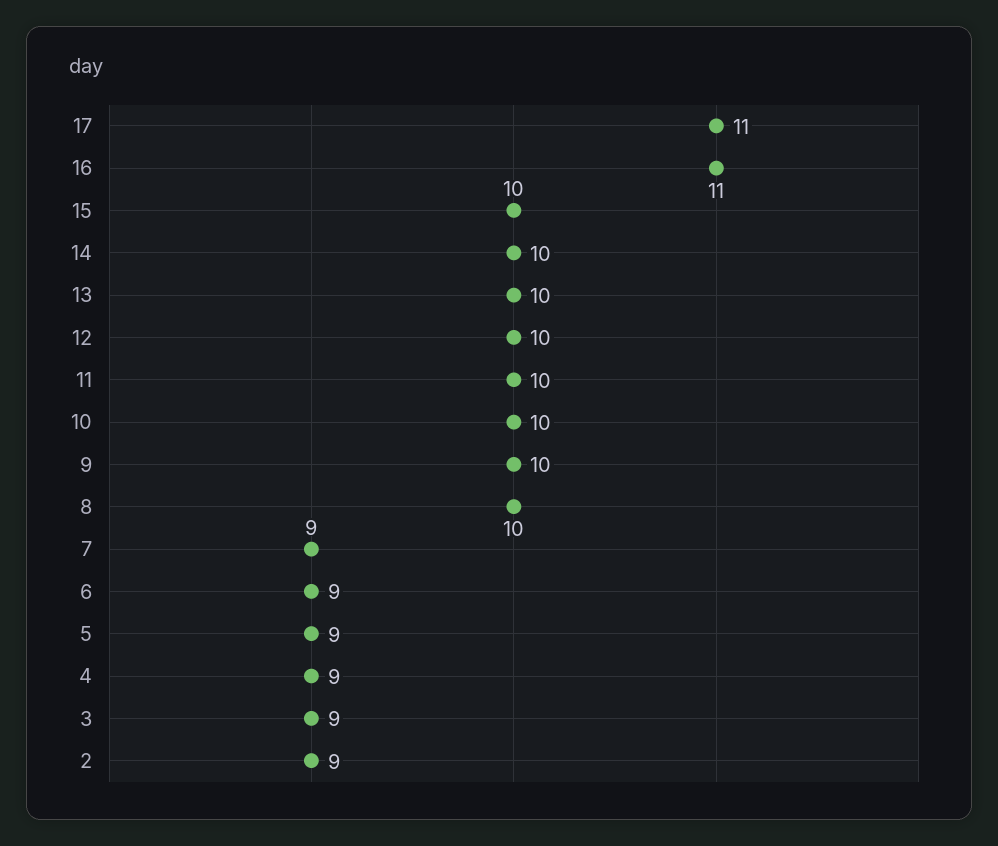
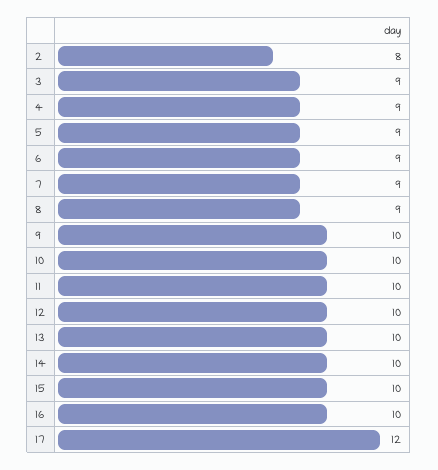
  {
-   "17": 11,
+   "17": 12,
-   "16": 11,
+   "16": 10,
    "15": 10,
    "14": 10,
    "13": 10,
    "12": 10,
    "11": 10,
    "10": 10,
    "9": 10,
-   "8": 10,
+   "8": 9,
    "7": 9,
    "6": 9,
    "5": 9,
    "4": 9,
    "3": 9,
-   "2": 9
+   "2": 8
  }

